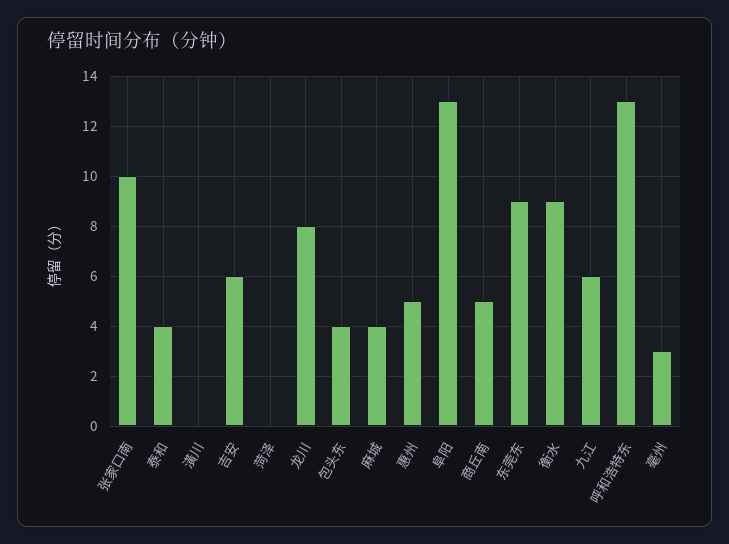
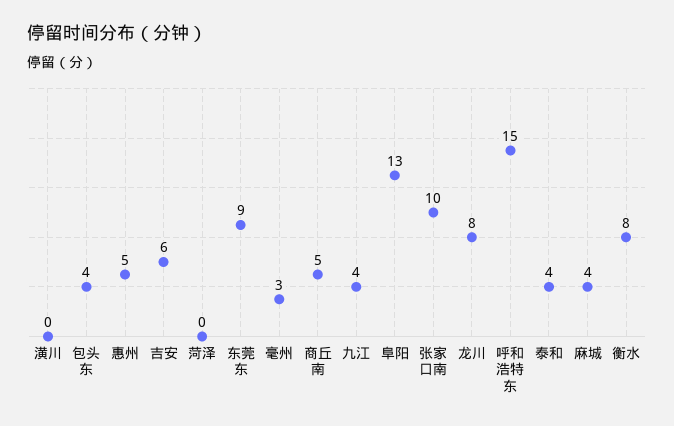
  {
    "张家口南": 10,
    "泰和": 4,
    "潢川": 0,
    "吉安": 6,
    "菏泽": 0,
    "龙川": 8,
    "包头东": 4,
    "麻城": 4,
    "惠州": 5,
    "阜阳": 13,
    "商丘南": 5,
    "东莞东": 9,
-   "衡水": 9,
+   "衡水": 8,
-   "九江": 6,
+   "九江": 4,
-   "呼和浩特东": 13,
+   "呼和浩特东": 15,
    "毫州": 3
  }

